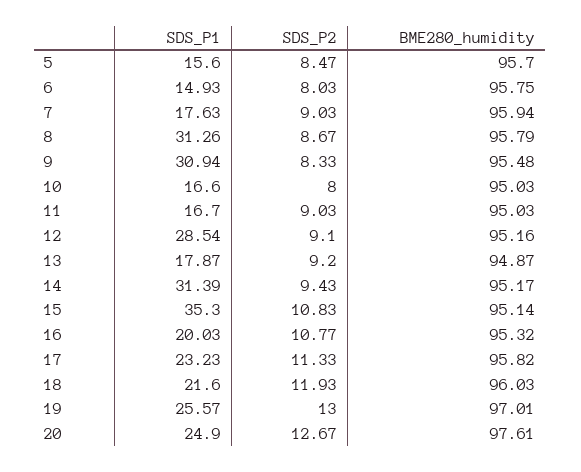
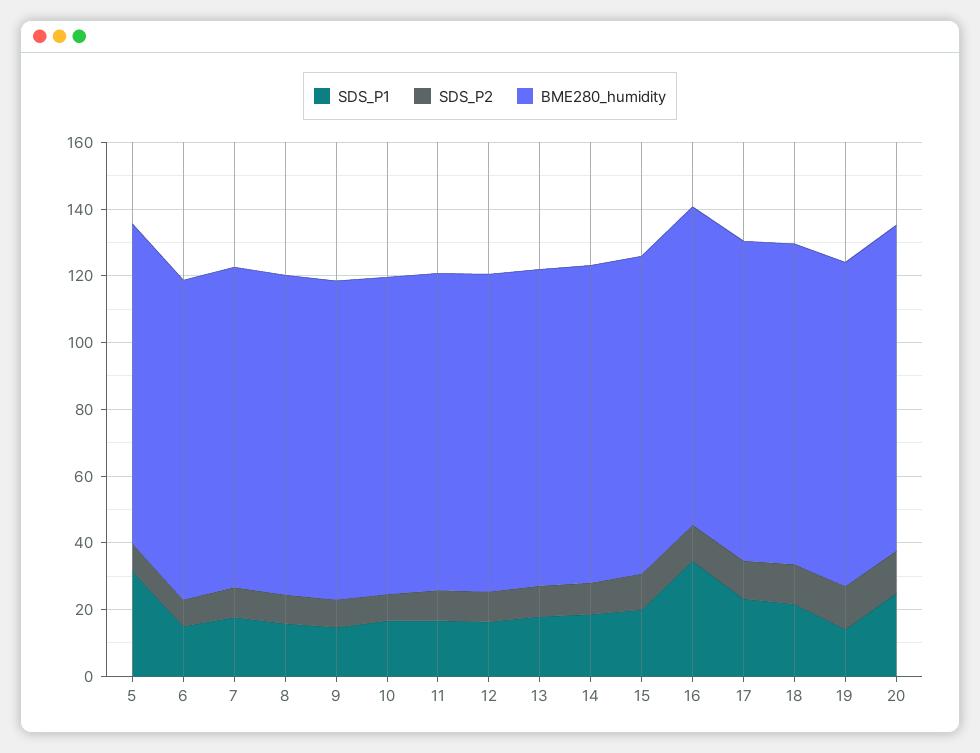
  {
    "SDS_P1": {
-     "5": 15.6,
+     "5": 30,
      "6": 14.93,
      "7": 17.63,
-     "8": 31.26,
+     "8": 15,
-     "9": 30.94,
+     "9": 15,
      "10": 16.6,
      "11": 16.7,
-     "12": 28.54,
+     "12": 15,
      "13": 17.87,
-     "14": 31.39,
+     "14": 20,
-     "15": 35.3,
+     "15": 20,
-     "16": 20.03,
+     "16": 35,
      "17": 23.23,
      "18": 21.6,
-     "19": 25.57,
+     "19": 15,
      "20": 24.9
    },
    "SDS_P2": {
      "5": 8.47,
      "6": 8.03,
      "7": 9.03,
      "8": 8.67,
      "9": 8.33,
      "10": 8,
      "11": 9.03,
      "12": 9.1,
      "13": 9.2,
      "14": 9.43,
      "15": 10.83,
      "16": 10.77,
      "17": 11.33,
      "18": 11.93,
      "19": 13,
      "20": 12.67
    },
    "BME280_humidity": {
      "5": 95.7,
      "6": 95.75,
      "7": 95.94,
      "8": 95.79,
      "9": 95.48,
      "10": 95.03,
      "11": 95.03,
      "12": 95.16,
      "13": 94.87,
      "14": 95.17,
      "15": 95.14,
      "16": 95.32,
      "17": 95.82,
      "18": 96.03,
      "19": 97.01,
      "20": 97.61
    }
  }

